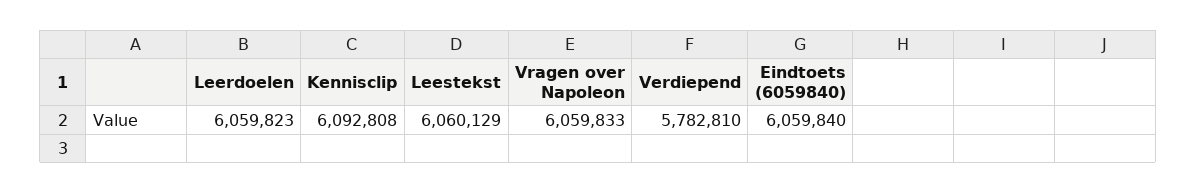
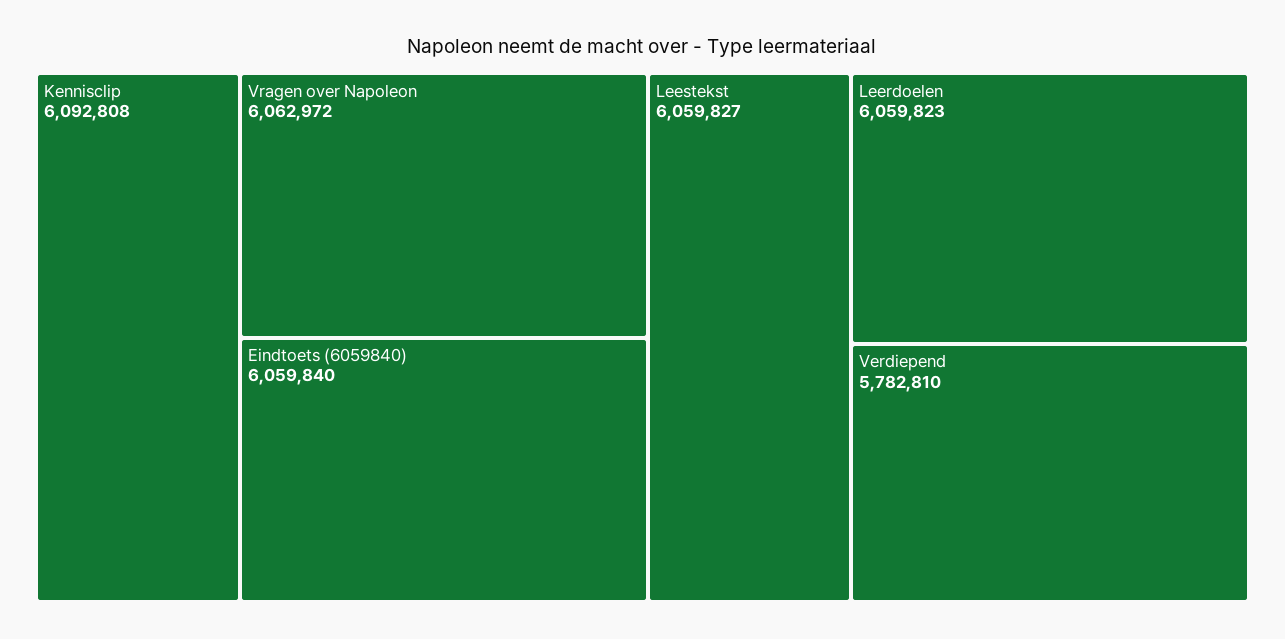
  {
    "Leerdoelen": 6059823,
    "Kennisclip": 6092808,
-   "Leestekst": 6060129,
+   "Leestekst": 6059827,
-   "Vragen over Napoleon": 6059833,
+   "Vragen over Napoleon": 6062972,
    "Verdiepend": 5782810,
    "Eindtoets (6059840)": 6059840
  }

